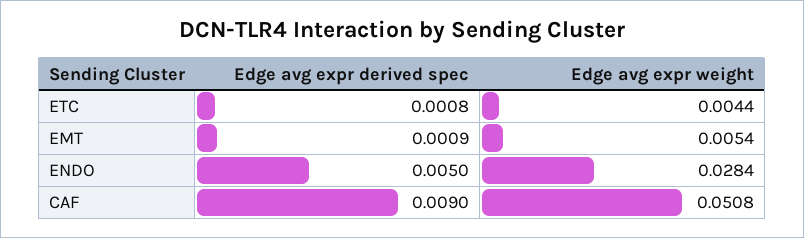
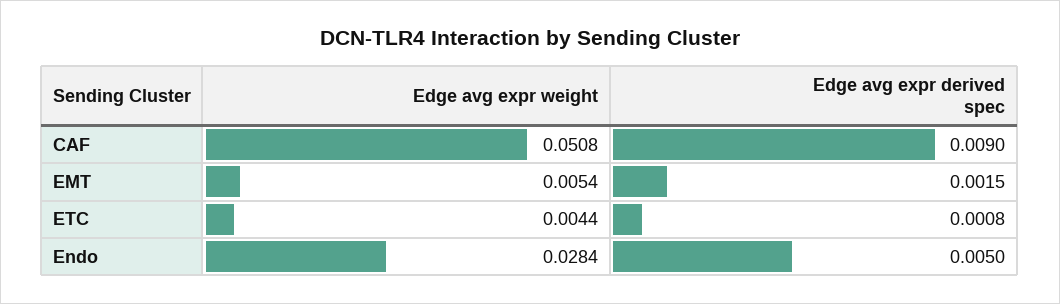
  {
    "Edge avg expr derived spec": {
      "ETC": 0.0008,
-     "EMT": 0.0009,
+     "EMT": 0.0015,
      "ENDO": 0.005,
      "CAF": 0.009
    },
    "Edge avg expr weight": {
      "ETC": 0.0044,
      "EMT": 0.0054,
      "ENDO": 0.0284,
      "CAF": 0.0508
    }
  }

